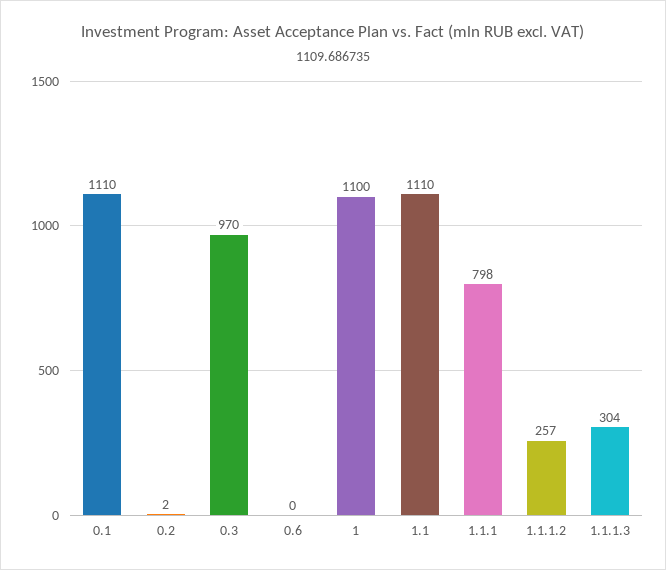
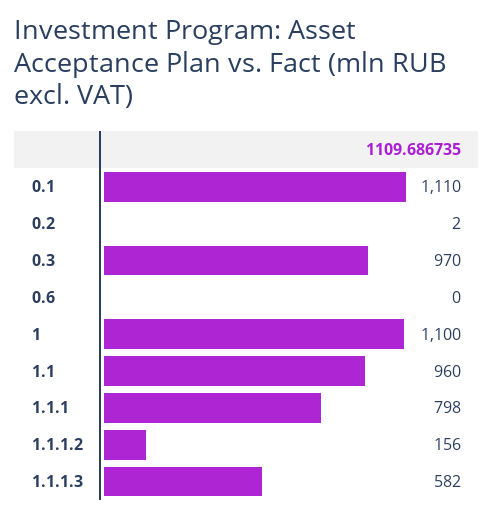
  {
    "0.1": 1110,
    "0.2": 2,
    "0.3": 970,
    "0.6": 0,
    "1": 1100,
-   "1.1": 1110,
+   "1.1": 960,
    "1.1.1": 798,
-   "1.1.1.2": 257,
+   "1.1.1.2": 156,
-   "1.1.1.3": 304
+   "1.1.1.3": 582
  }

